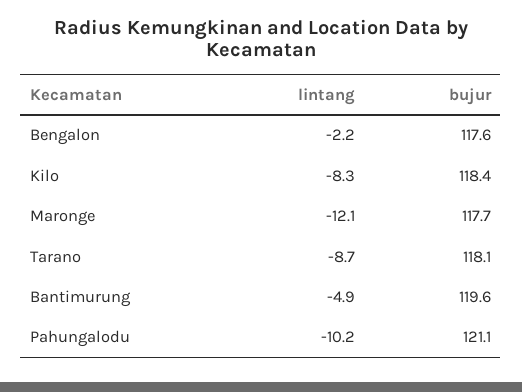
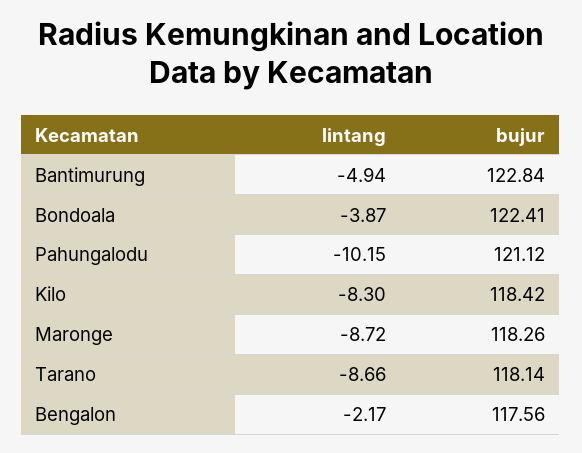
  {
    "lintang": {
      "Bengalon": -2.17,
      "Kilo": -8.3,
-     "Maronge": -12.1,
+     "Maronge": -8.72,
      "Tarano": -8.66,
      "Bantimurung": -4.94,
-     "Pahungalodu": -10.15
+     "Pahungalodu": -10.15,
+     "Bondoala": -3.87
    },
    "bujur": {
      "Bengalon": 117.56,
      "Kilo": 118.42,
-     "Maronge": 117.7,
+     "Maronge": 118.26,
      "Tarano": 118.14,
-     "Bantimurung": 119.6,
+     "Bantimurung": 122.84,
-     "Pahungalodu": 121.12
+     "Pahungalodu": 121.12,
+     "Bondoala": 122.41
    }
  }

